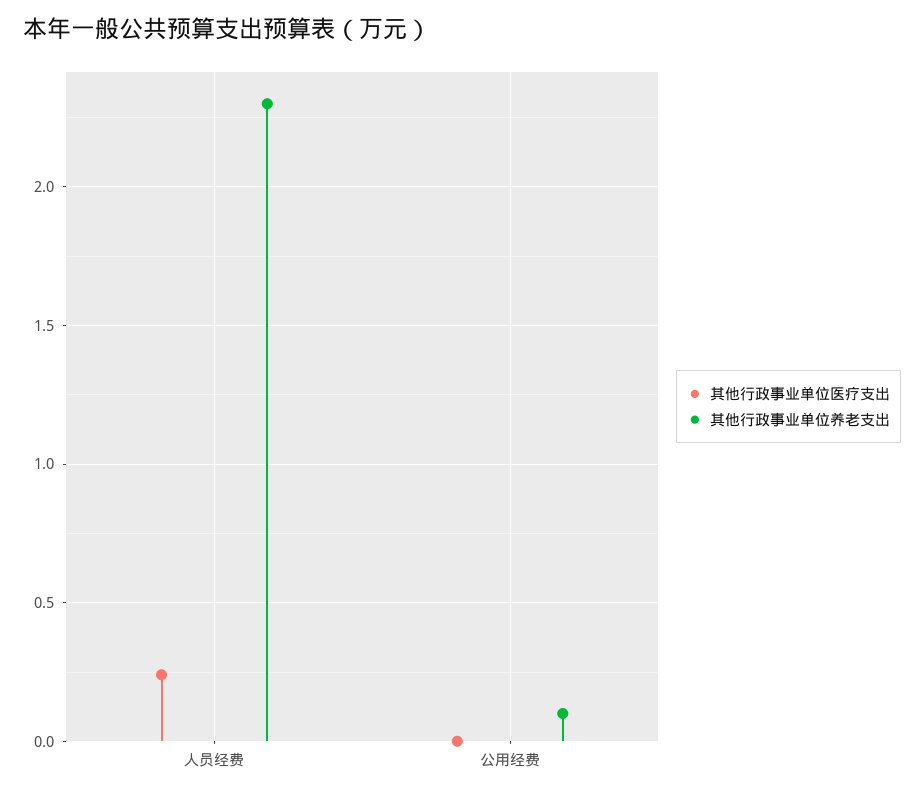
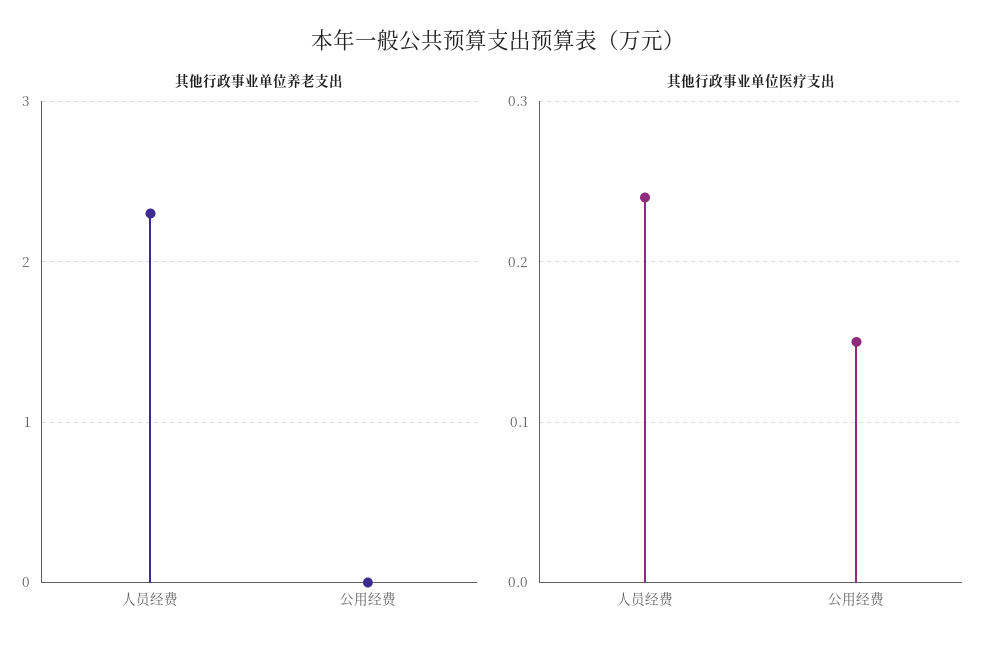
  {
    "其他行政事业单位医疗支出": {
      "人员经费": 0.24,
-     "公用经费": 0
+     "公用经费": 0.15
    },
    "其他行政事业单位养老支出": {
      "人员经费": 2.3,
-     "公用经费": 0.1
+     "公用经费": 0
    }
  }

